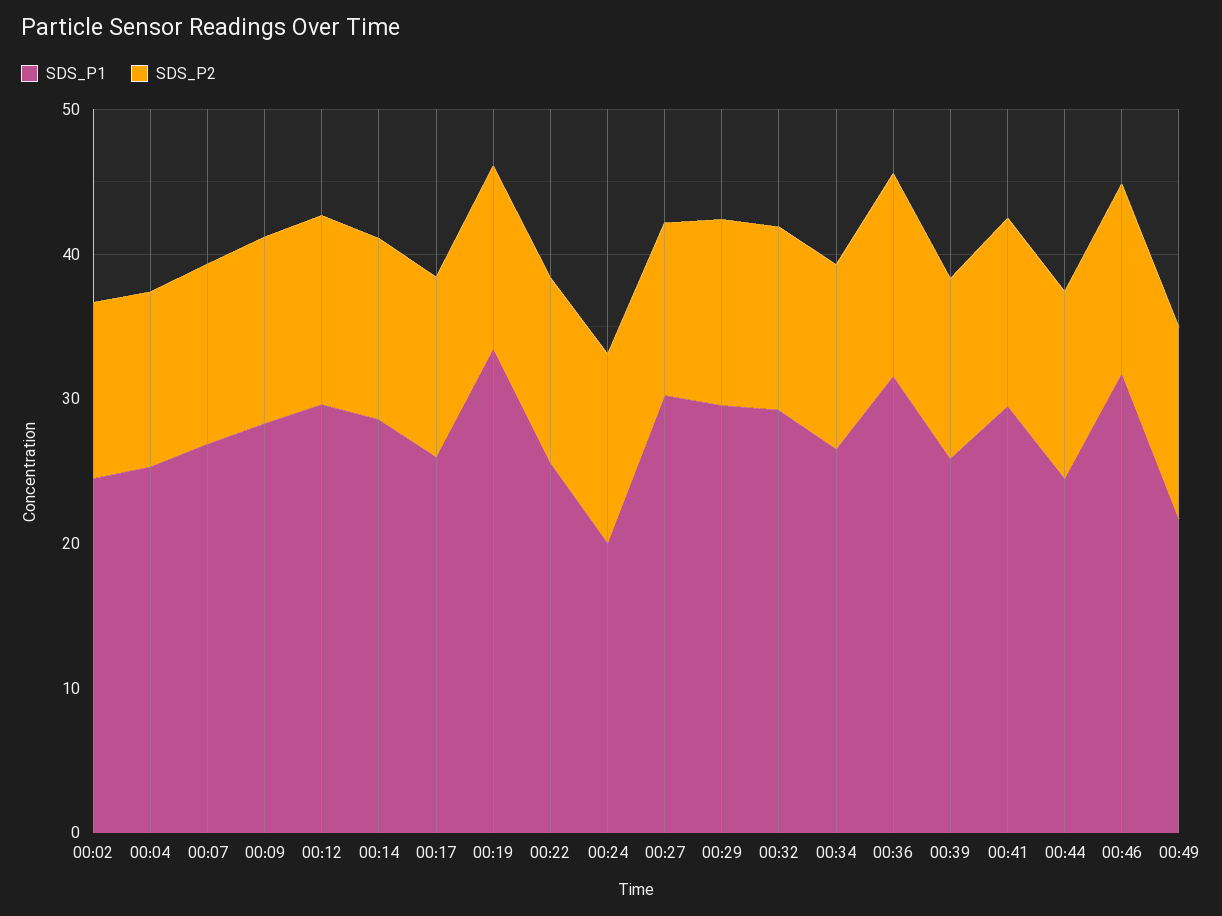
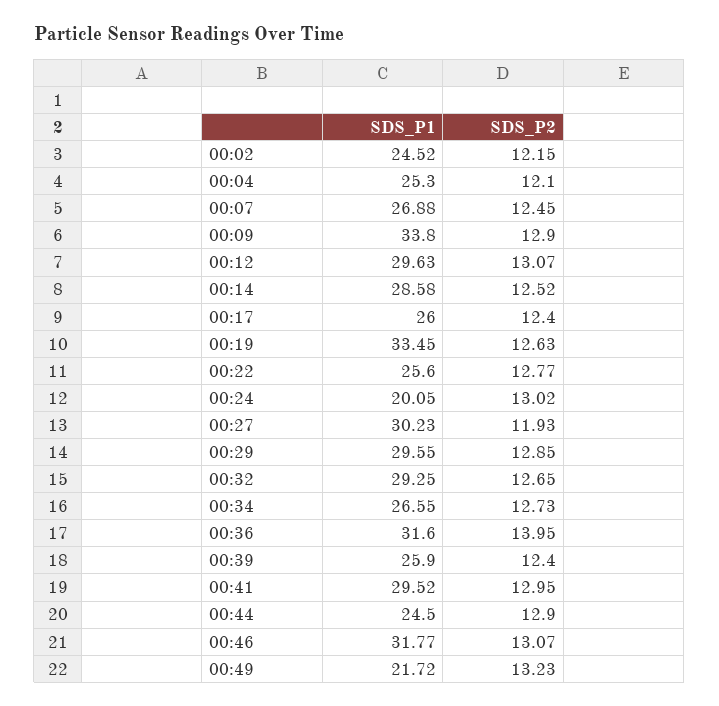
  {
    "SDS_P1": {
      "00:02": 24.52,
      "00:04": 25.3,
      "00:07": 26.88,
-     "00:09": 28,
+     "00:09": 33.8,
      "00:12": 29.63,
      "00:14": 28.58,
      "00:17": 26,
      "00:19": 33.45,
      "00:22": 25.6,
      "00:24": 20.05,
      "00:27": 30.23,
      "00:29": 29.55,
      "00:32": 29.25,
      "00:34": 26.55,
      "00:36": 31.6,
      "00:39": 25.9,
      "00:41": 29.52,
      "00:44": 24.5,
      "00:46": 31.77,
      "00:49": 21.72
    },
    "SDS_P2": {
      "00:02": 12.15,
      "00:04": 12.1,
      "00:07": 12.45,
      "00:09": 12.9,
      "00:12": 13.07,
      "00:14": 12.52,
      "00:17": 12.4,
      "00:19": 12.63,
      "00:22": 12.77,
      "00:24": 13.02,
      "00:27": 11.93,
      "00:29": 12.85,
      "00:32": 12.65,
      "00:34": 12.73,
      "00:36": 13.95,
      "00:39": 12.4,
      "00:41": 12.95,
      "00:44": 12.9,
      "00:46": 13.07,
      "00:49": 13.23
    }
  }

